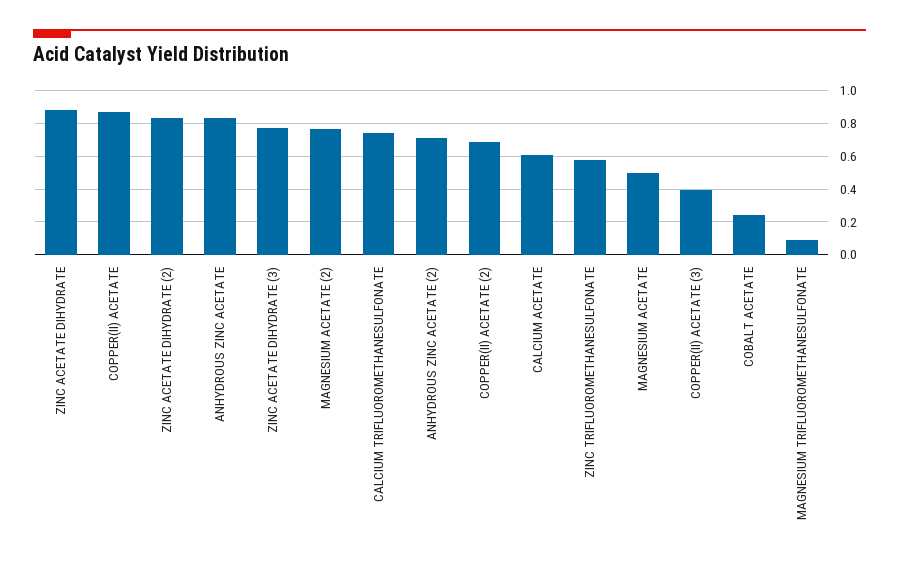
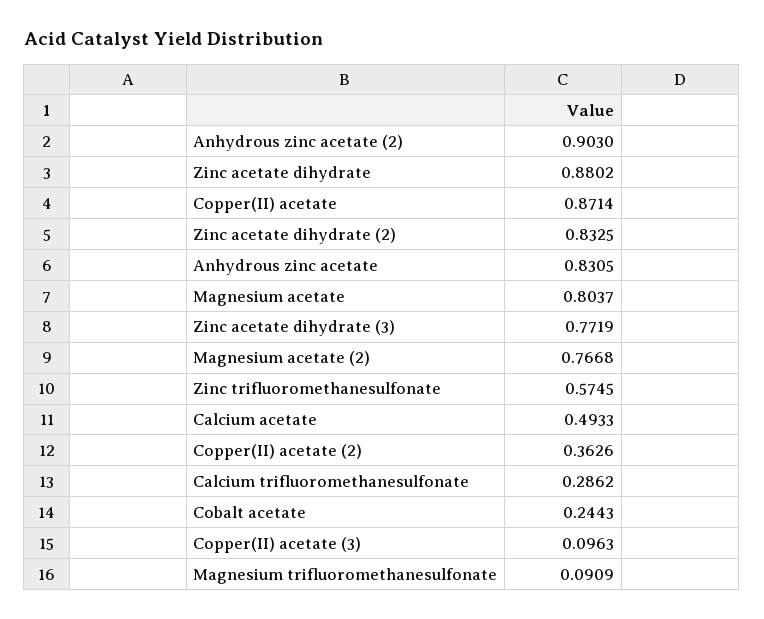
  {
    "ZINC ACETATE DIHYDRATE": 0.8802,
    "COPPER(II) ACETATE": 0.8714,
    "ZINC ACETATE DIHYDRATE (2)": 0.8325,
    "ANHYDROUS ZINC ACETATE": 0.8305,
    "ZINC ACETATE DIHYDRATE (3)": 0.7719,
    "MAGNESIUM ACETATE (2)": 0.7668,
-   "CALCIUM TRIFLUOROMETHANESULFONATE": 0.75,
+   "CALCIUM TRIFLUOROMETHANESULFONATE": 0.2862,
-   "ANHYDROUS ZINC ACETATE (2)": 0.7,
+   "ANHYDROUS ZINC ACETATE (2)": 0.903,
-   "COPPER(II) ACETATE (2)": 0.7,
+   "COPPER(II) ACETATE (2)": 0.3626,
-   "CALCIUM ACETATE": 0.6,
+   "CALCIUM ACETATE": 0.4933,
    "ZINC TRIFLUOROMETHANESULFONATE": 0.5745,
-   "MAGNESIUM ACETATE": 0.5,
+   "MAGNESIUM ACETATE": 0.8037,
-   "COPPER(II) ACETATE (3)": 0.4,
+   "COPPER(II) ACETATE (3)": 0.0963,
    "COBALT ACETATE": 0.2443,
    "MAGNESIUM TRIFLUOROMETHANESULFONATE": 0.0909
  }

